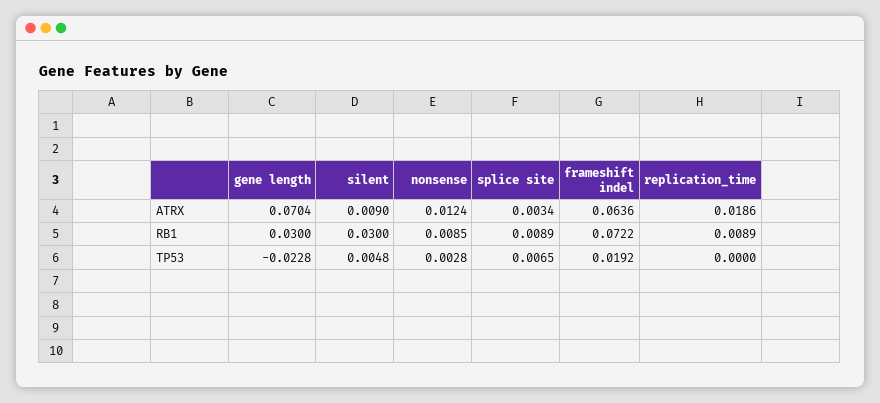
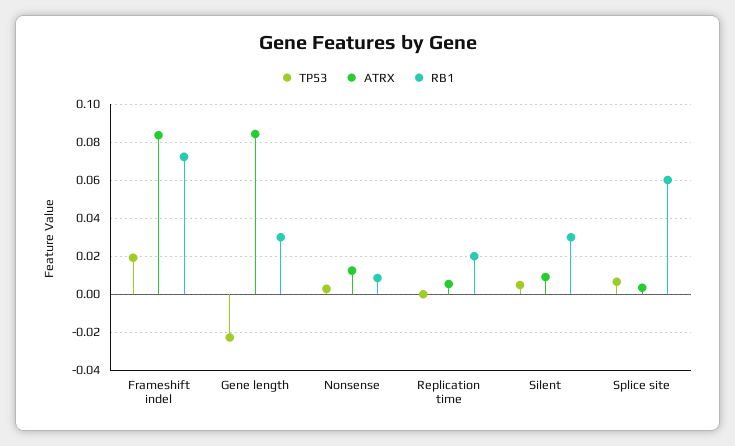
  {
    "ATRX": {
-     "gene length": 0.0704,
+     "gene length": 0.085,
      "silent": 0.009,
      "nonsense": 0.0124,
      "splice site": 0.0034,
-     "frameshift indel": 0.0636,
+     "frameshift indel": 0.085,
-     "replication_time": 0.0186
+     "replication_time": 0.005
    },
    "RB1": {
      "gene length": 0.03,
      "silent": 0.03,
      "nonsense": 0.0085,
-     "splice site": 0.0089,
+     "splice site": 0.06,
      "frameshift indel": 0.0722,
-     "replication_time": 0.0089
+     "replication_time": 0.02
    },
    "TP53": {
      "gene length": -0.0228,
      "silent": 0.0048,
      "nonsense": 0.0028,
      "splice site": 0.0065,
      "frameshift indel": 0.0192,
      "replication_time": 0
    }
  }

